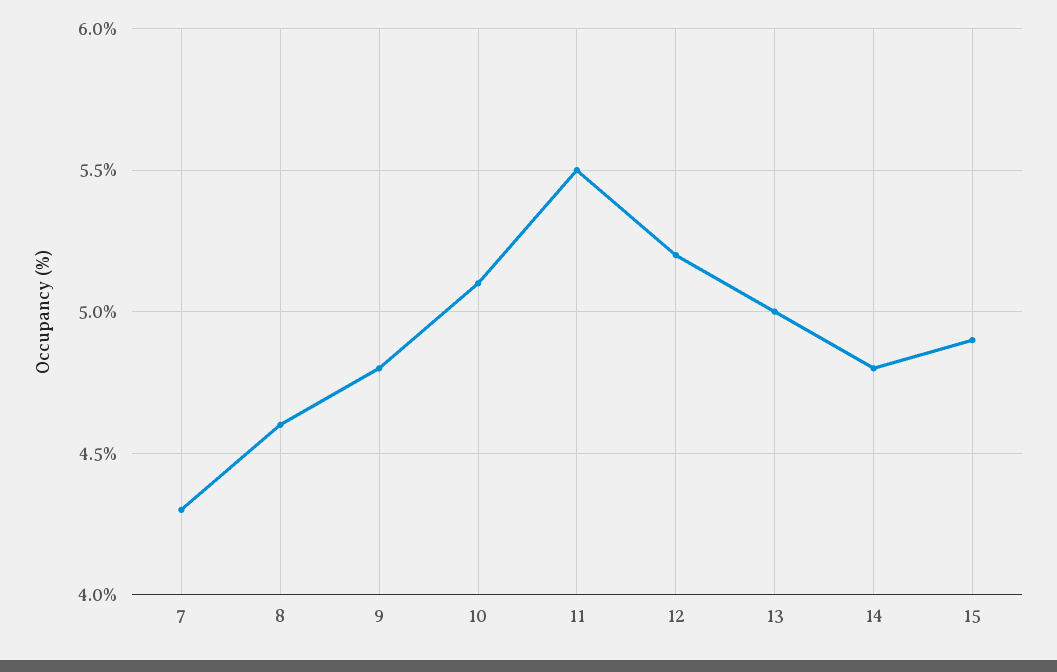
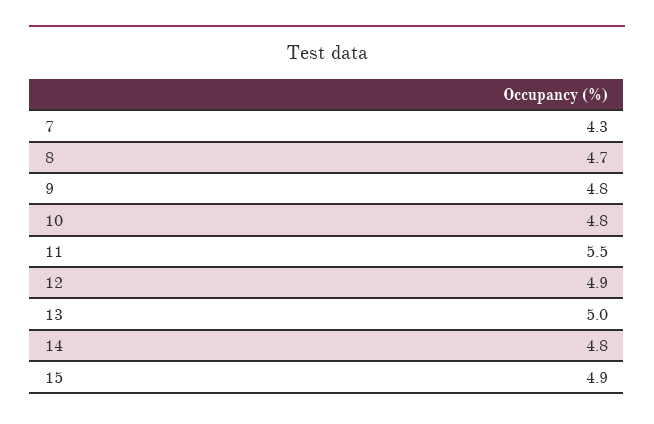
  {
    "7": 4.3,
-   "8": 4.6,
+   "8": 4.7,
    "9": 4.8,
-   "10": 5.1,
+   "10": 4.8,
    "11": 5.5,
-   "12": 5.2,
+   "12": 4.9,
    "13": 5,
    "14": 4.8,
    "15": 4.9
  }

